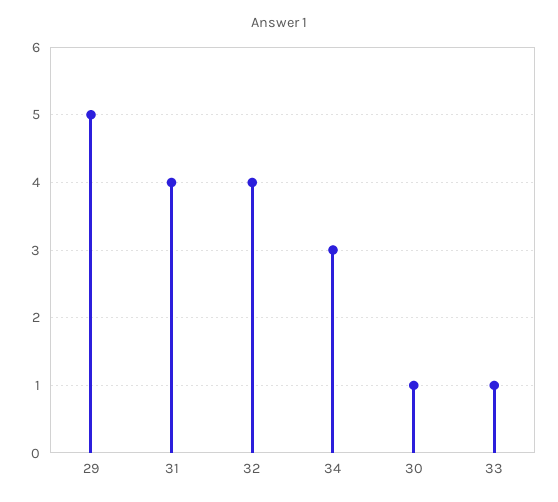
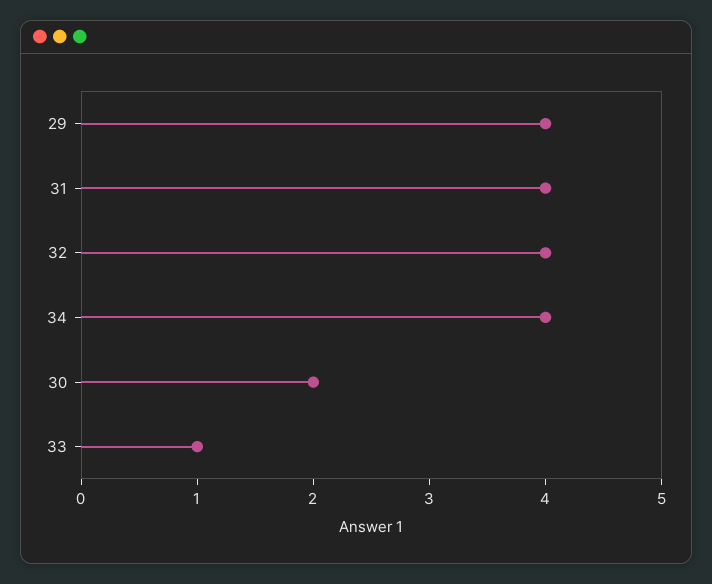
  {
-   "29": 5,
+   "29": 4,
    "31": 4,
    "32": 4,
-   "34": 3,
+   "34": 4,
-   "30": 1,
+   "30": 2,
    "33": 1
  }

